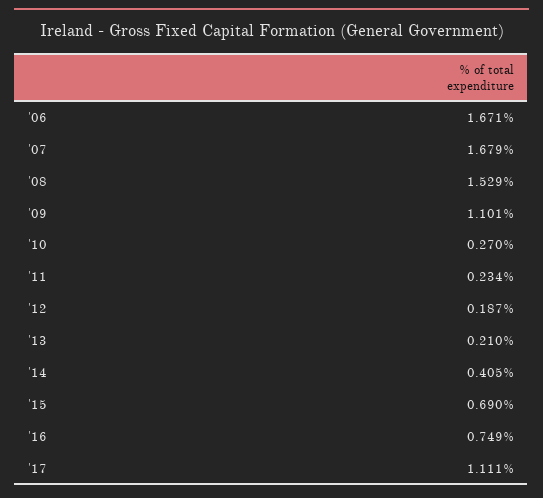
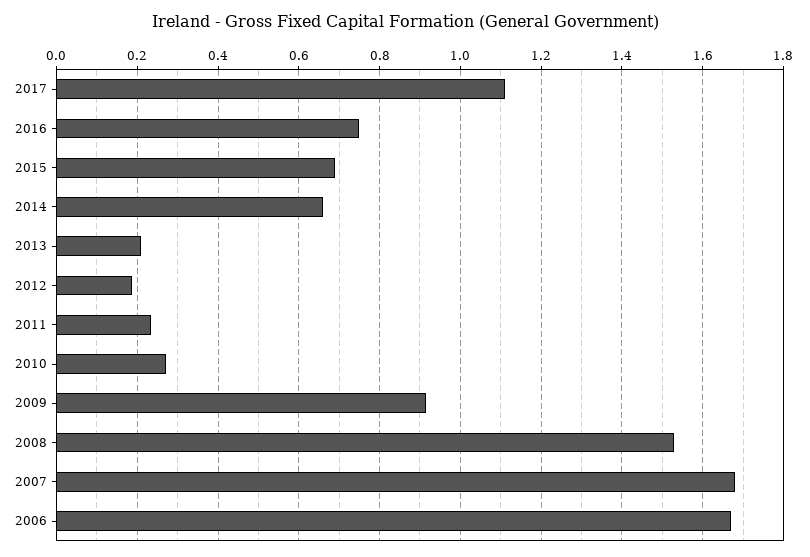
  {
    "'06": 1.671,
    "'07": 1.679,
    "'08": 1.529,
-   "'09": 1.101,
+   "'09": 0.92,
    "'10": 0.27,
    "'11": 0.234,
    "'12": 0.187,
    "'13": 0.21,
-   "'14": 0.405,
+   "'14": 0.66,
    "'15": 0.69,
    "'16": 0.749,
    "'17": 1.111
  }

